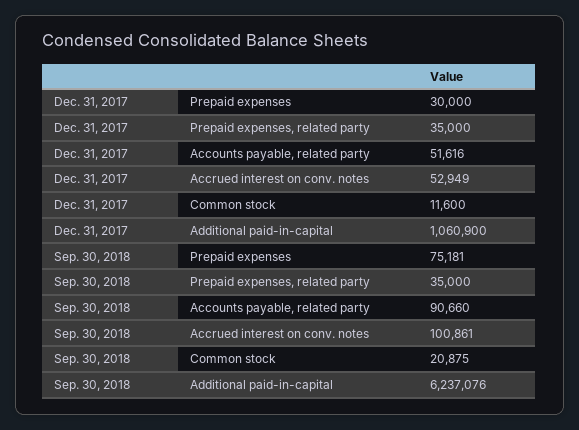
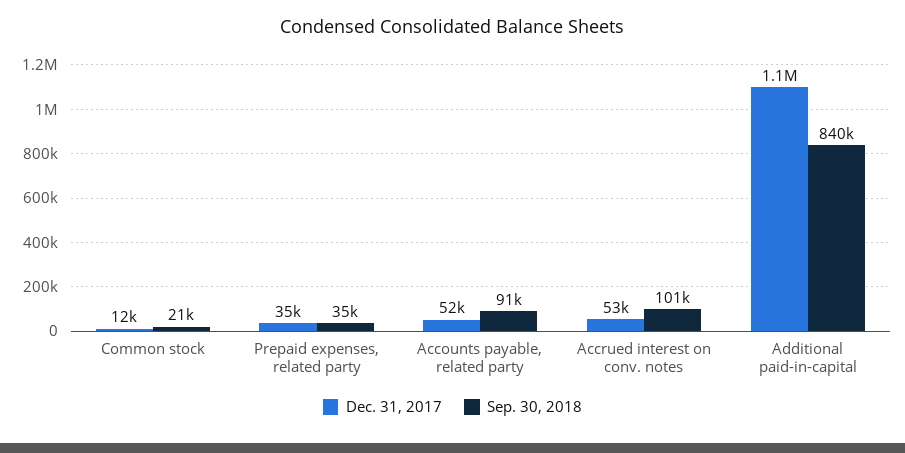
  {
    "Dec. 31, 2017": {
-     "Prepaid expenses": 30000,
      "Prepaid expenses, related party": 35000,
      "Accounts payable, related party": 51616,
      "Accrued interest on conv. notes": 52949,
      "Common stock": 11600,
      "Additional paid-in-capital": 1060900
    },
    "Sep. 30, 2018": {
-     "Prepaid expenses": 75181,
      "Prepaid expenses, related party": 35000,
      "Accounts payable, related party": 90660,
      "Accrued interest on conv. notes": 100861,
      "Common stock": 20875,
-     "Additional paid-in-capital": 6237076
+     "Additional paid-in-capital": 840000
    }
  }

